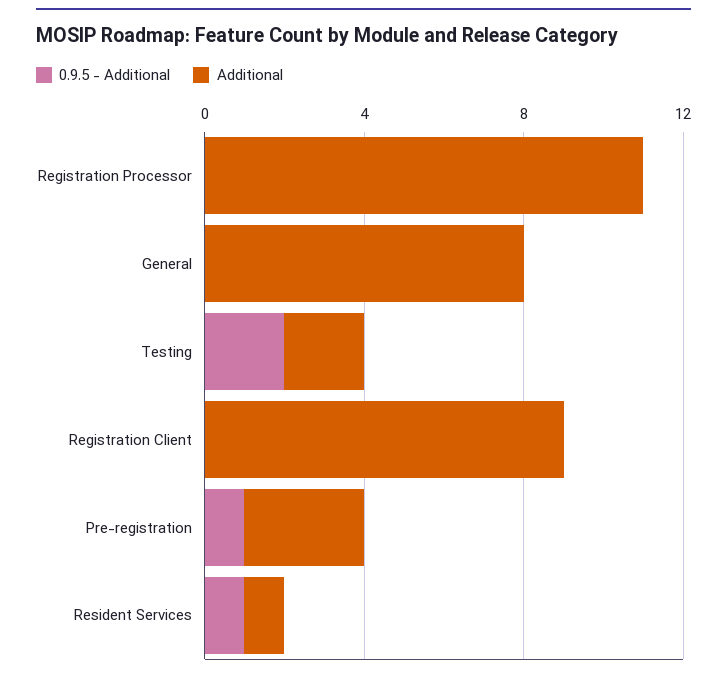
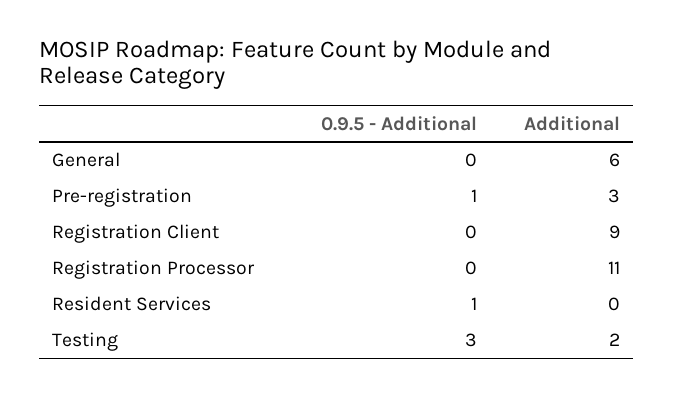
  {
    "0.9.5 - Additional": {
      "Registration Processor": 0,
      "General": 0,
-     "Testing": 2,
+     "Testing": 3,
      "Registration Client": 0,
      "Pre-registration": 1,
      "Resident Services": 1
    },
    "Additional": {
      "Registration Processor": 11,
-     "General": 8,
+     "General": 6,
      "Testing": 2,
      "Registration Client": 9,
      "Pre-registration": 3,
-     "Resident Services": 1
+     "Resident Services": 0
    }
  }

